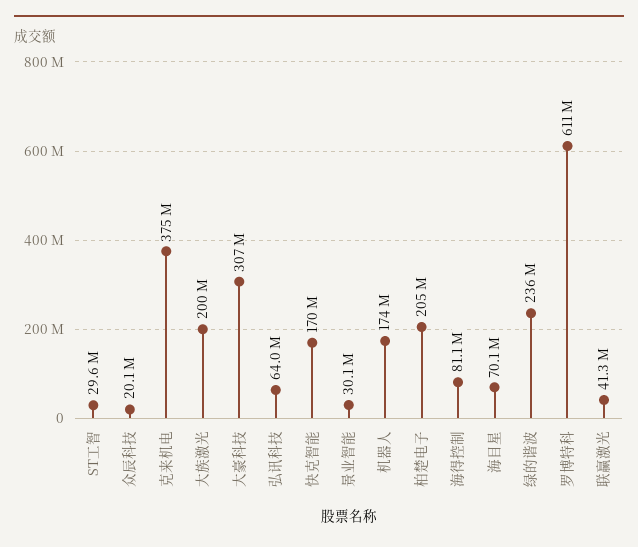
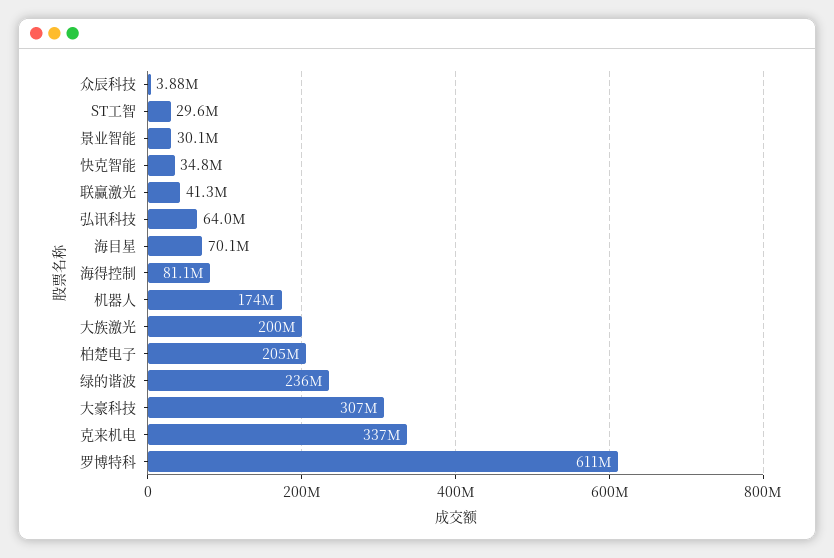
  {
    "ST工智": 29600000,
-   "众辰科技": 20100000,
+   "众辰科技": 3880000,
-   "克来机电": 375000000,
+   "克来机电": 337000000,
    "大族激光": 200000000,
    "大豪科技": 307000000,
    "弘讯科技": 64000000,
-   "快克智能": 170000000,
+   "快克智能": 34800000,
    "景业智能": 30100000,
    "机器人": 174000000,
    "柏楚电子": 205000000,
    "海得控制": 81100000,
    "海目星": 70100000,
    "绿的谐波": 236000000,
    "罗博特科": 611000000,
    "联赢激光": 41300000
  }

